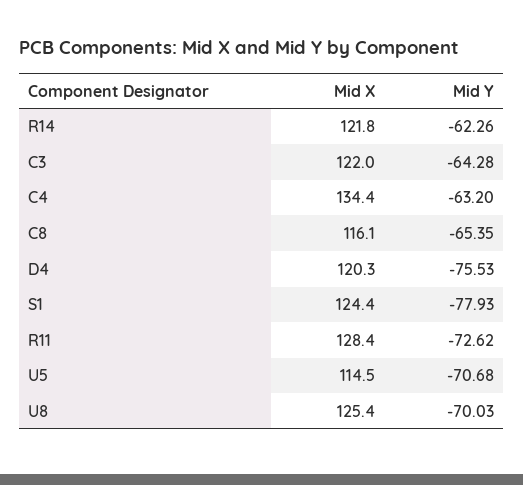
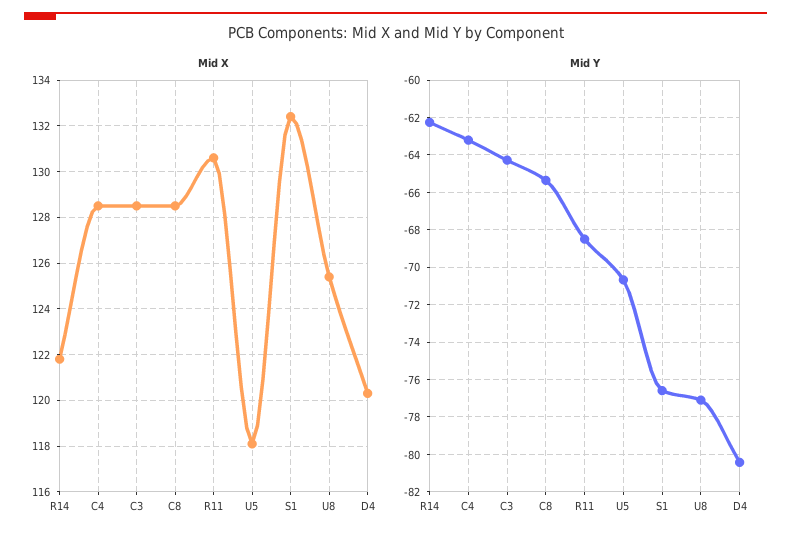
  {
    "Mid X": {
      "R14": 121.8,
-     "C3": 122,
+     "C3": 128.5,
-     "C4": 134.4,
+     "C4": 128.5,
-     "C8": 116.1,
+     "C8": 128.5,
      "D4": 120.3,
-     "S1": 124.4,
+     "S1": 132.5,
-     "R11": 128.4,
+     "R11": 130.5,
-     "U5": 114.5,
+     "U5": 118,
      "U8": 125.4
    },
    "Mid Y": {
      "R14": -62.26,
      "C3": -64.28,
      "C4": -63.2,
      "C8": -65.35,
-     "D4": -75.53,
+     "D4": -80.5,
-     "S1": -77.93,
+     "S1": -76.5,
-     "R11": -72.62,
+     "R11": -68.5,
      "U5": -70.68,
-     "U8": -70.03
+     "U8": -77
    }
  }

